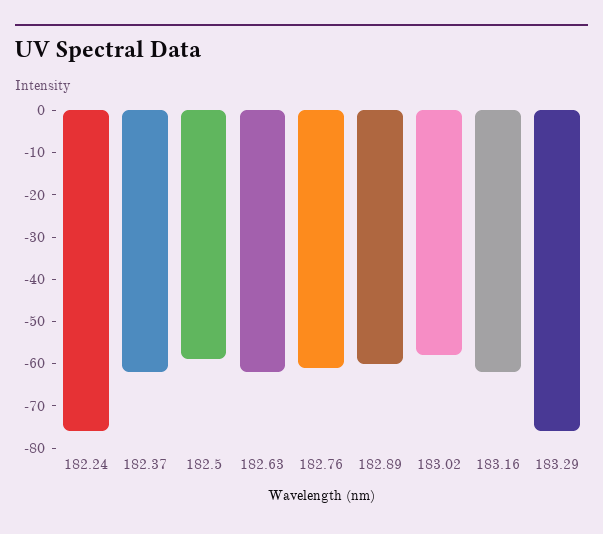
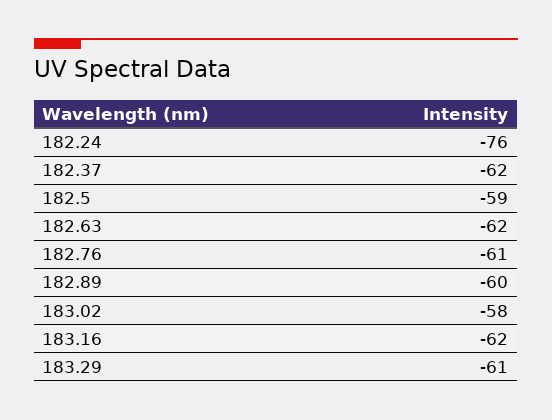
  {
    "182.24": -76,
    "182.37": -62,
    "182.5": -59,
    "182.63": -62,
    "182.76": -61,
    "182.89": -60,
    "183.02": -58,
    "183.16": -62,
-   "183.29": -75
+   "183.29": -61
  }

